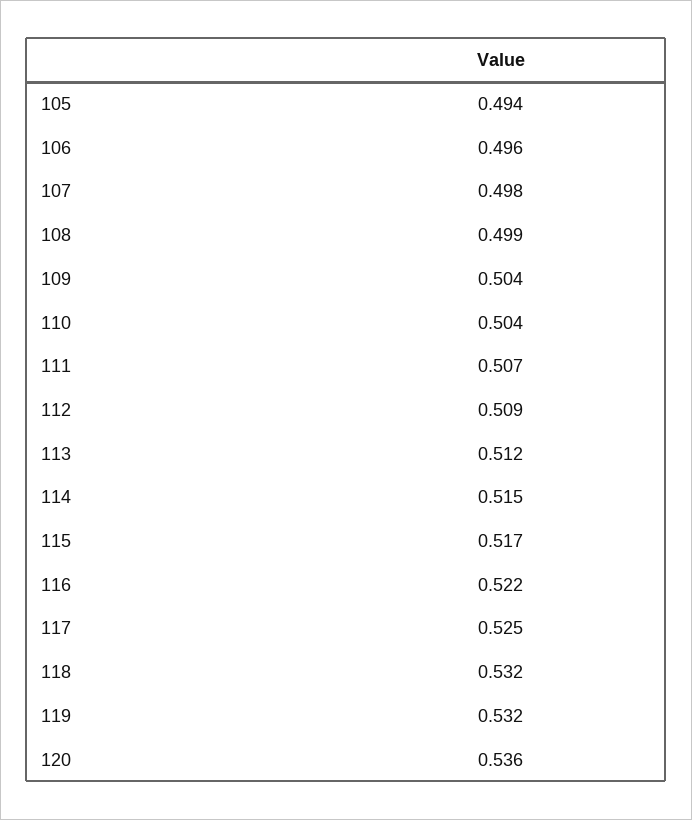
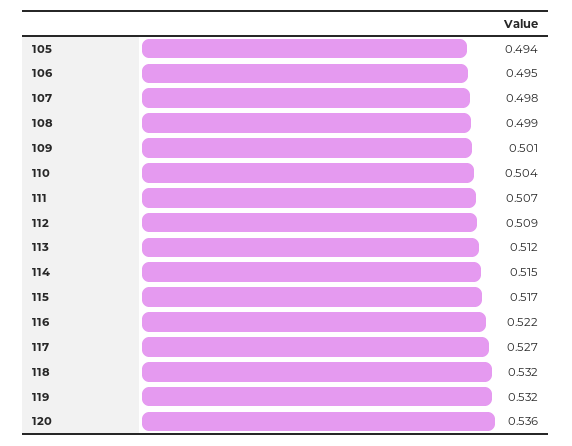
  {
    "105": 0.494,
-   "106": 0.496,
+   "106": 0.495,
    "107": 0.498,
    "108": 0.499,
-   "109": 0.504,
+   "109": 0.501,
    "110": 0.504,
    "111": 0.507,
    "112": 0.509,
    "113": 0.512,
    "114": 0.515,
    "115": 0.517,
    "116": 0.522,
-   "117": 0.525,
+   "117": 0.527,
    "118": 0.532,
    "119": 0.532,
    "120": 0.536
  }

